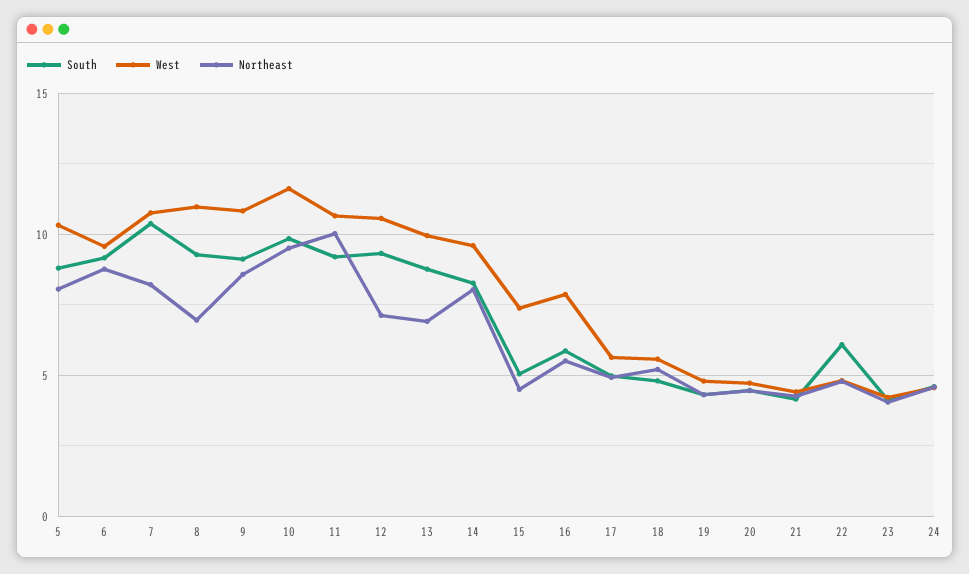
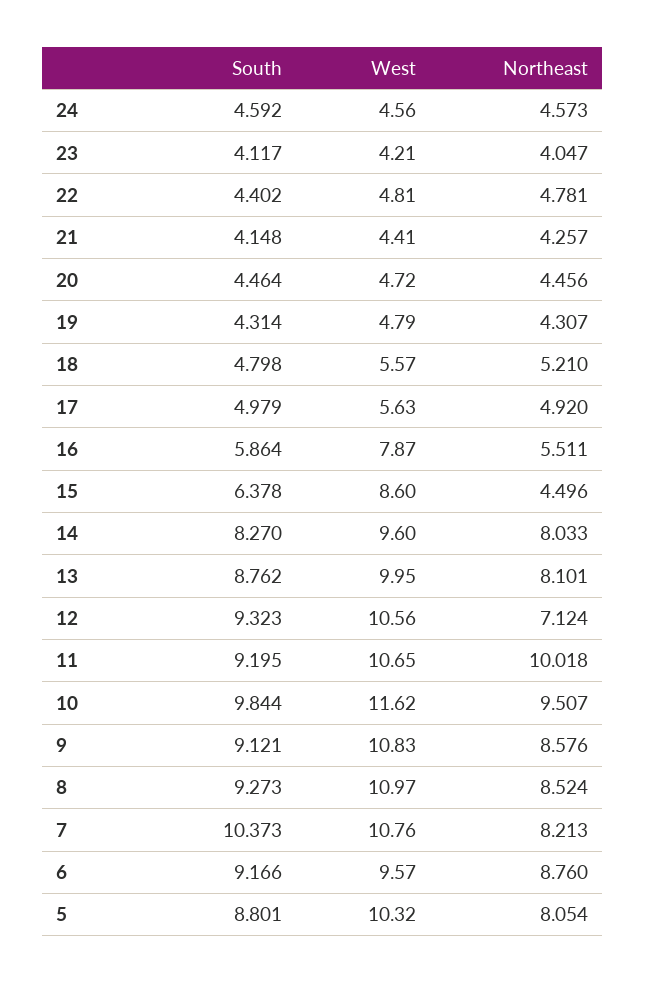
  {
    "South": {
      "5": 8.801,
      "6": 9.166,
      "7": 10.373,
      "8": 9.273,
      "9": 9.121,
      "10": 9.844,
      "11": 9.195,
      "12": 9.323,
      "13": 8.762,
      "14": 8.27,
-     "15": 5,
+     "15": 6.378,
      "16": 5.864,
      "17": 4.979,
      "18": 4.798,
      "19": 4.314,
      "20": 4.464,
      "21": 4.148,
-     "22": 6,
+     "22": 4.402,
      "23": 4.117,
      "24": 4.592
    },
    "West": {
      "5": 10.32,
      "6": 9.57,
      "7": 10.76,
      "8": 10.97,
      "9": 10.83,
      "10": 11.62,
      "11": 10.65,
      "12": 10.56,
      "13": 9.95,
      "14": 9.6,
-     "15": 7.5,
+     "15": 8.6,
      "16": 7.87,
      "17": 5.63,
      "18": 5.57,
      "19": 4.79,
      "20": 4.72,
      "21": 4.41,
      "22": 4.81,
      "23": 4.21,
      "24": 4.56
    },
    "Northeast": {
      "5": 8.054,
      "6": 8.76,
      "7": 8.213,
-     "8": 7,
+     "8": 8.524,
      "9": 8.576,
      "10": 9.507,
      "11": 10.018,
      "12": 7.124,
-     "13": 7,
+     "13": 8.101,
      "14": 8.033,
      "15": 4.496,
      "16": 5.511,
      "17": 4.92,
      "18": 5.21,
      "19": 4.307,
      "20": 4.456,
      "21": 4.257,
      "22": 4.781,
      "23": 4.047,
      "24": 4.573
    }
  }

